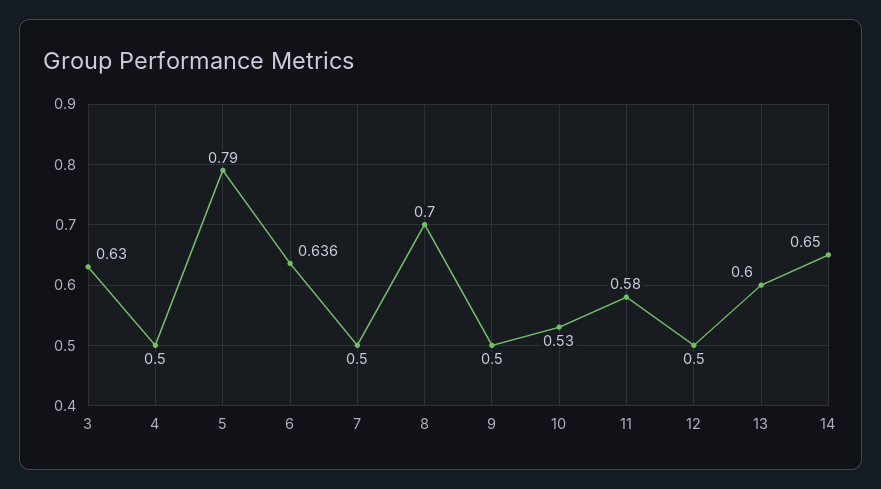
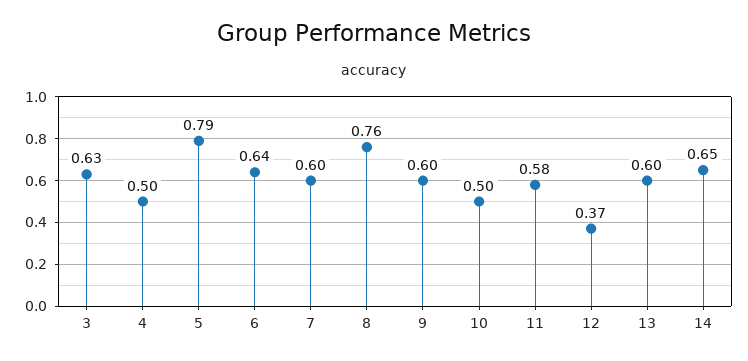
  {
    "3": 0.63,
    "4": 0.5,
    "5": 0.79,
    "6": 0.636,
-   "7": 0.5,
+   "7": 0.6,
-   "8": 0.7,
+   "8": 0.76,
-   "9": 0.5,
+   "9": 0.6,
-   "10": 0.53,
+   "10": 0.5,
    "11": 0.58,
-   "12": 0.5,
+   "12": 0.37,
    "13": 0.6,
    "14": 0.65
  }

